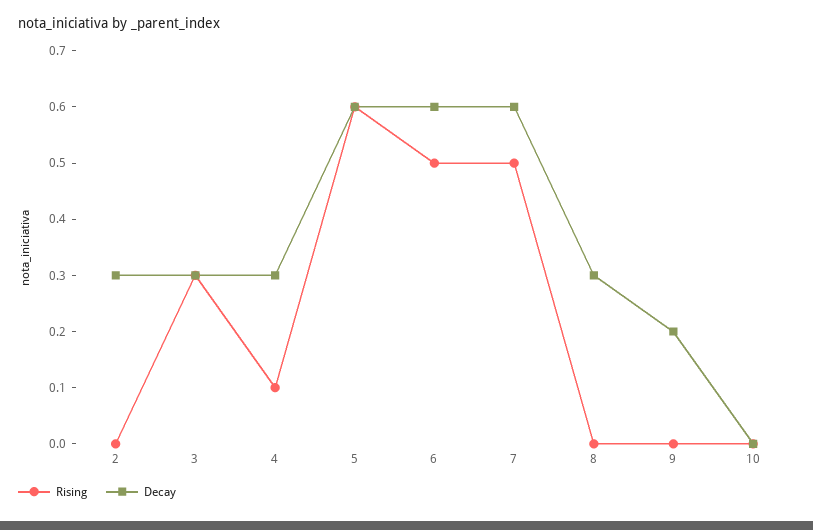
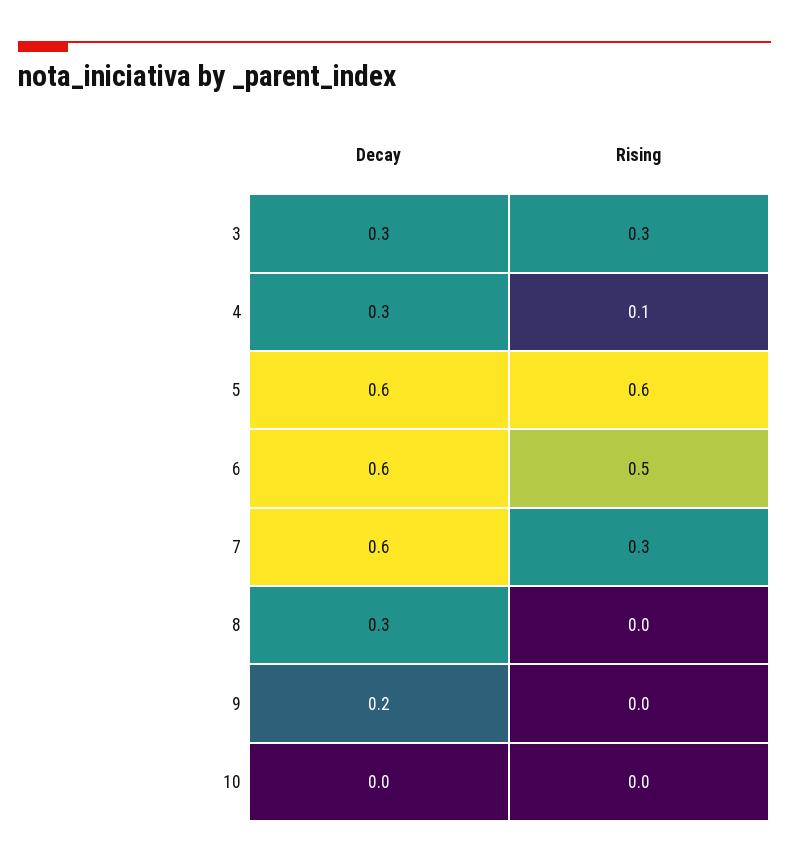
  {
    "Rising": {
-     "2": 0,
      "3": 0.3,
      "4": 0.1,
      "5": 0.6,
      "6": 0.5,
-     "7": 0.5,
+     "7": 0.3,
      "8": 0,
      "9": 0,
      "10": 0
    },
    "Decay": {
-     "2": 0.3,
      "3": 0.3,
      "4": 0.3,
      "5": 0.6,
      "6": 0.6,
      "7": 0.6,
      "8": 0.3,
      "9": 0.2,
      "10": 0
    }
  }

